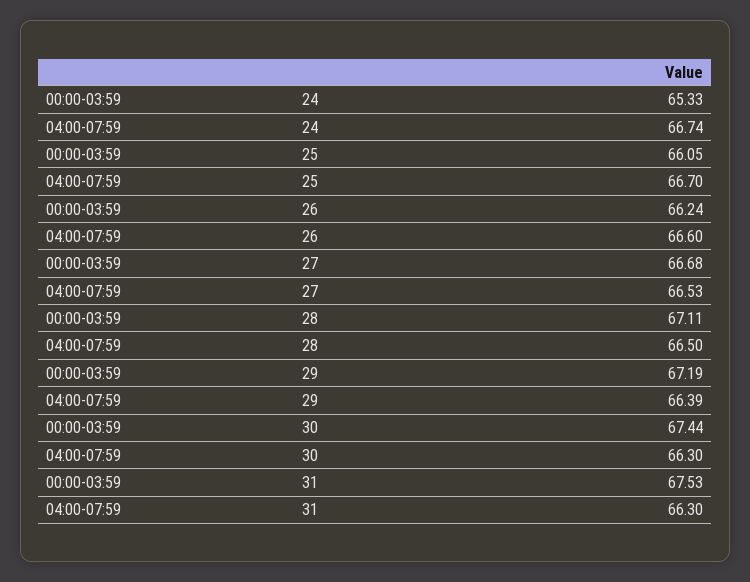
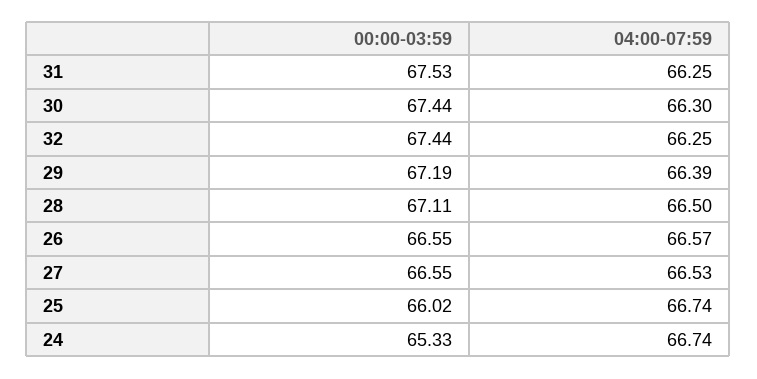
  {
    "00:00-03:59": {
      "24": 65.33,
-     "25": 66.05,
+     "25": 66.02,
-     "26": 66.24,
+     "26": 66.55,
-     "27": 66.68,
+     "27": 66.55,
      "28": 67.11,
      "29": 67.19,
      "30": 67.44,
-     "31": 67.53
+     "31": 67.53,
+     "32": 67.44
    },
    "04:00-07:59": {
      "24": 66.74,
-     "25": 66.7,
+     "25": 66.74,
-     "26": 66.6,
+     "26": 66.57,
      "27": 66.53,
      "28": 66.5,
      "29": 66.39,
      "30": 66.3,
-     "31": 66.3
+     "31": 66.25,
+     "32": 66.25
    }
  }

